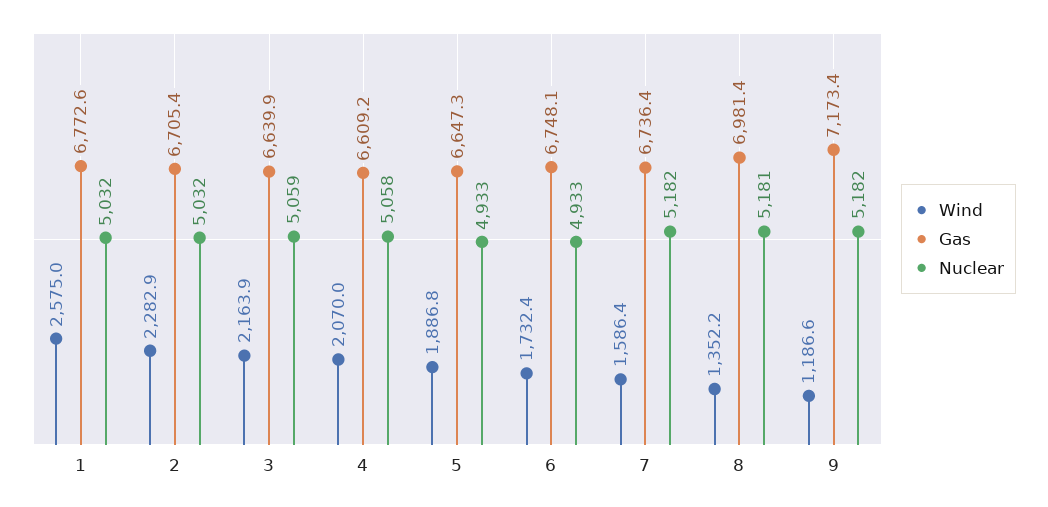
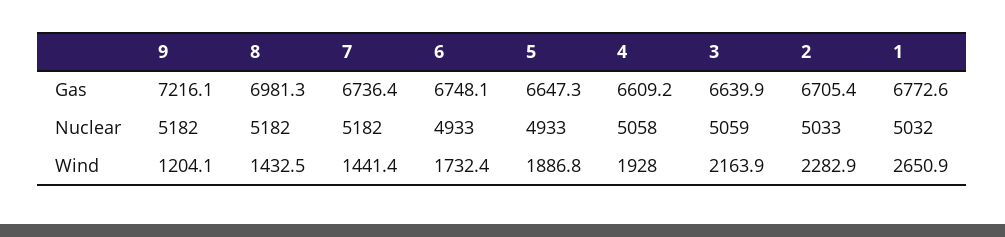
  {
    "Wind": {
-     "1": 2575,
+     "1": 2650.9,
      "2": 2282.9,
      "3": 2163.9,
-     "4": 2070,
+     "4": 1928,
      "5": 1886.8,
      "6": 1732.4,
-     "7": 1586.4,
+     "7": 1441.4,
-     "8": 1352.2,
+     "8": 1432.5,
-     "9": 1186.6
+     "9": 1204.1
    },
    "Gas": {
      "1": 6772.6,
      "2": 6705.4,
      "3": 6639.9,
      "4": 6609.2,
      "5": 6647.3,
      "6": 6748.1,
      "7": 6736.4,
-     "8": 6981.4,
+     "8": 6981.3,
-     "9": 7173.4
+     "9": 7216.1
    },
    "Nuclear": {
      "1": 5032,
-     "2": 5032,
+     "2": 5033,
      "3": 5059,
      "4": 5058,
      "5": 4933,
      "6": 4933,
      "7": 5182,
-     "8": 5181,
+     "8": 5182,
      "9": 5182
    }
  }

